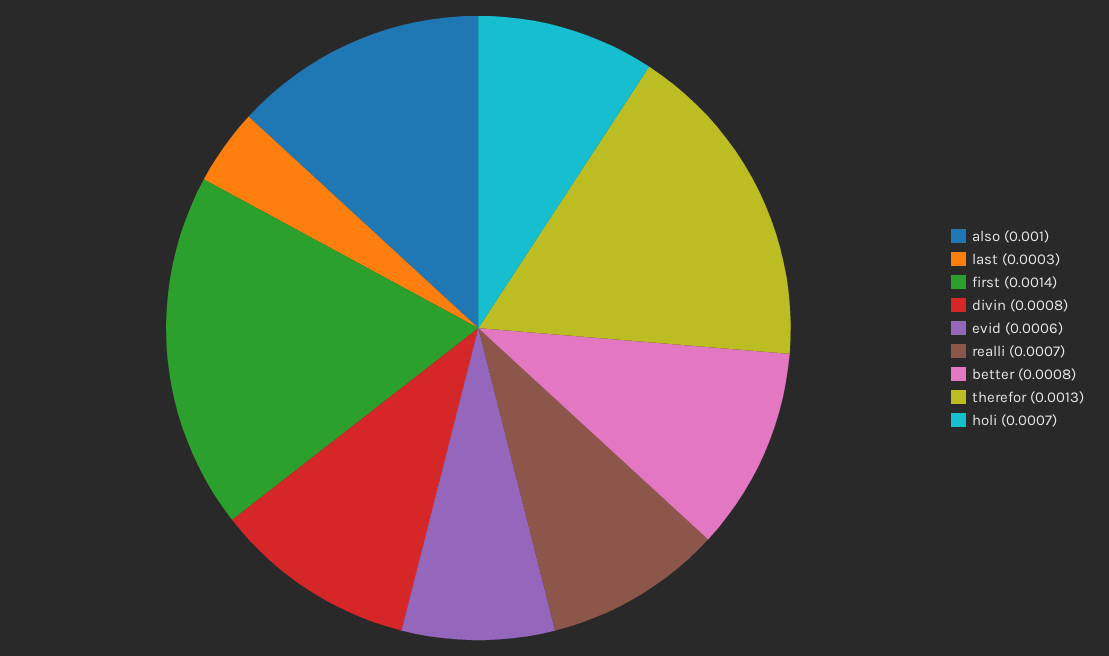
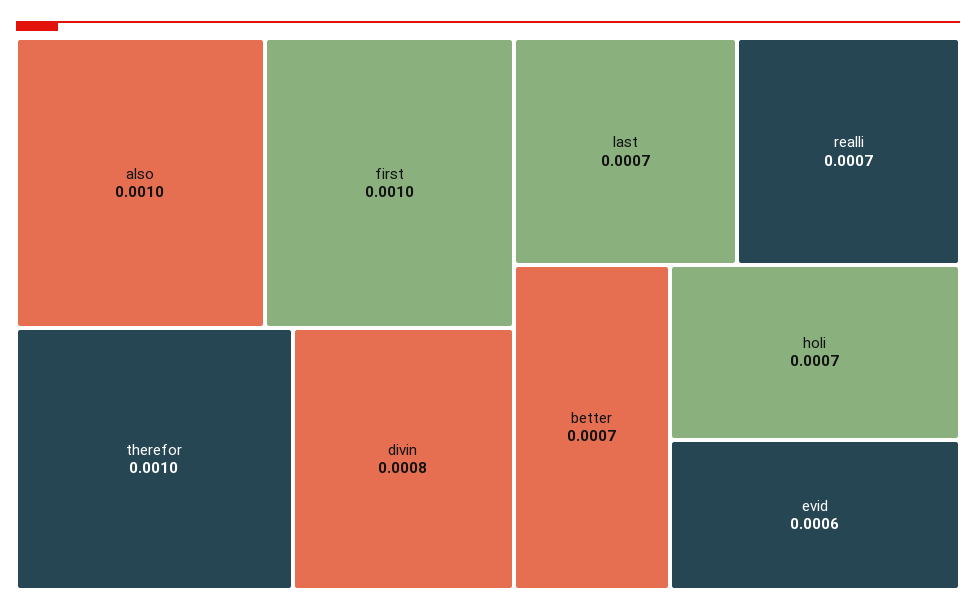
  {
    "also": 0.001,
-   "last": 0.0003,
+   "last": 0.0007,
-   "first": 0.0014,
+   "first": 0.001,
    "divin": 0.0008,
    "evid": 0.0006,
    "realli": 0.0007,
-   "better": 0.0008,
+   "better": 0.0007,
-   "therefor": 0.0013,
+   "therefor": 0.001,
    "holi": 0.0007
  }

